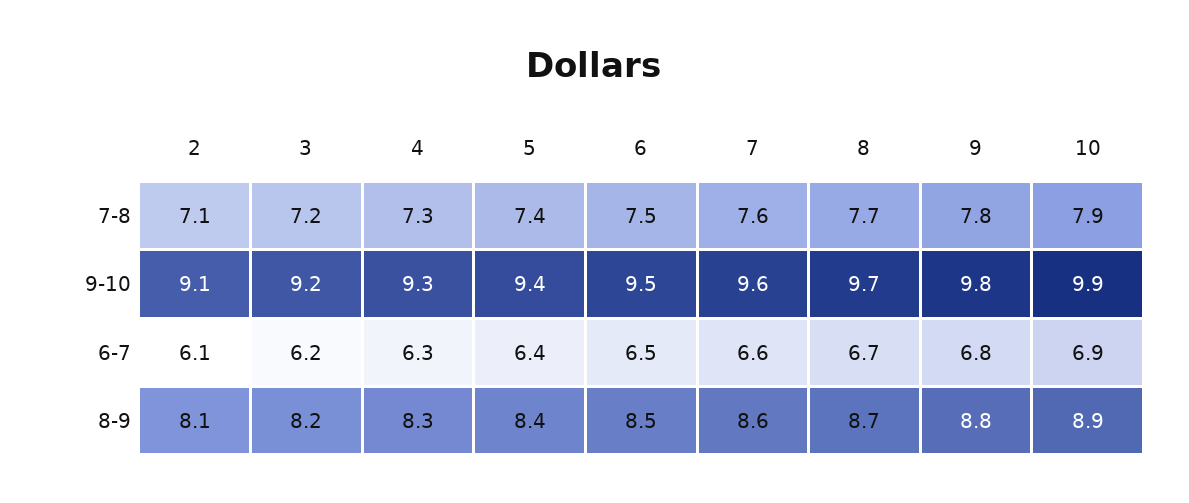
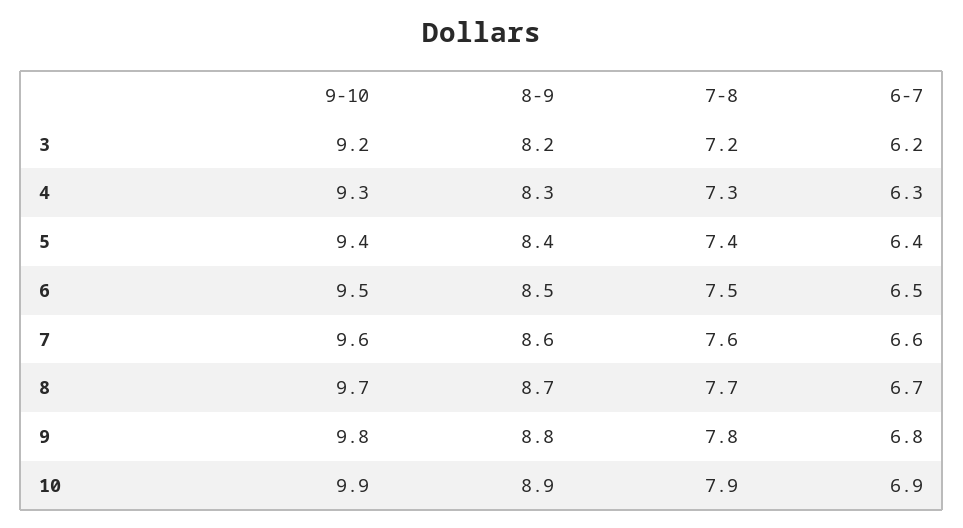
  {
-   "2": {
-     "7-8": 7.1,
-     "9-10": 9.1,
-     "6-7": 6.1,
-     "8-9": 8.1
-   },
    "3": {
      "7-8": 7.2,
      "9-10": 9.2,
      "6-7": 6.2,
      "8-9": 8.2
    },
    "4": {
      "7-8": 7.3,
      "9-10": 9.3,
      "6-7": 6.3,
      "8-9": 8.3
    },
    "5": {
      "7-8": 7.4,
      "9-10": 9.4,
      "6-7": 6.4,
      "8-9": 8.4
    },
    "6": {
      "7-8": 7.5,
      "9-10": 9.5,
      "6-7": 6.5,
      "8-9": 8.5
    },
    "7": {
      "7-8": 7.6,
      "9-10": 9.6,
      "6-7": 6.6,
      "8-9": 8.6
    },
    "8": {
      "7-8": 7.7,
      "9-10": 9.7,
      "6-7": 6.7,
      "8-9": 8.7
    },
    "9": {
      "7-8": 7.8,
      "9-10": 9.8,
      "6-7": 6.8,
      "8-9": 8.8
    },
    "10": {
      "7-8": 7.9,
      "9-10": 9.9,
      "6-7": 6.9,
      "8-9": 8.9
    }
  }

